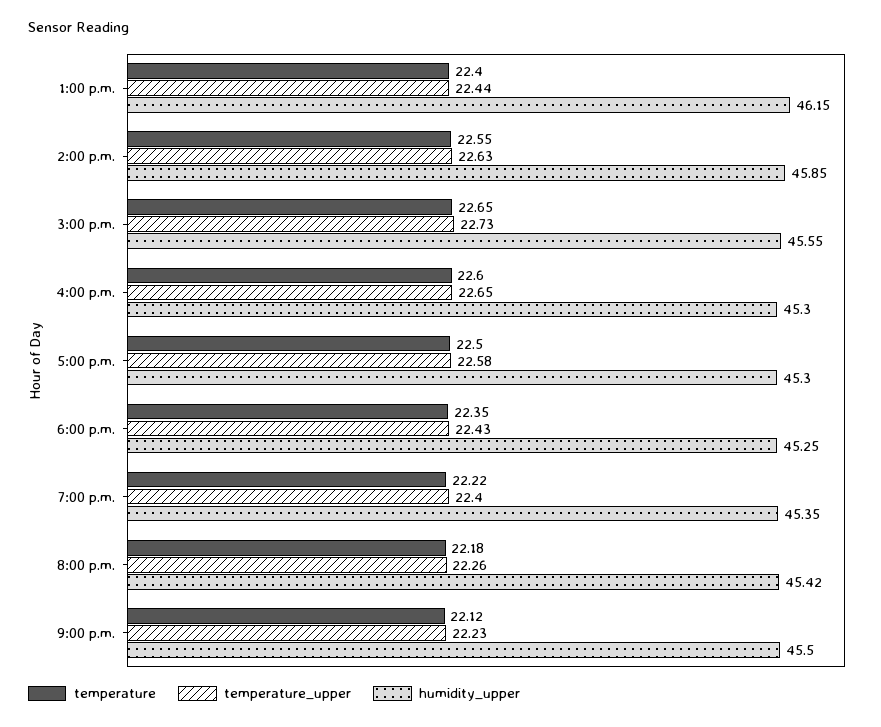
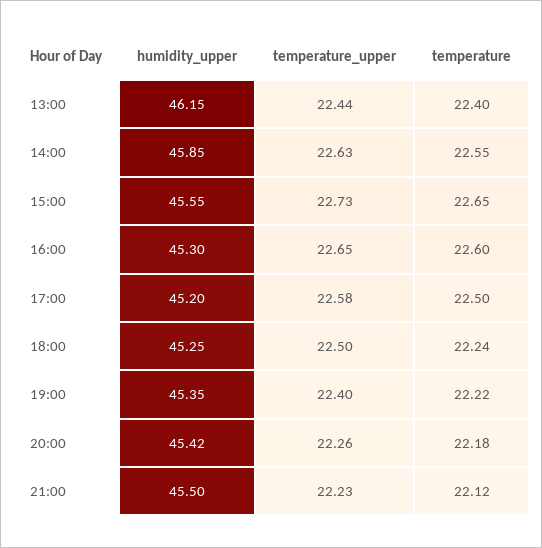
  {
    "temperature": {
      "1:00 p.m.": 22.4,
      "2:00 p.m.": 22.55,
      "3:00 p.m.": 22.65,
      "4:00 p.m.": 22.6,
      "5:00 p.m.": 22.5,
-     "6:00 p.m.": 22.35,
+     "6:00 p.m.": 22.24,
      "7:00 p.m.": 22.22,
      "8:00 p.m.": 22.18,
      "9:00 p.m.": 22.12
    },
    "temperature_upper": {
      "1:00 p.m.": 22.44,
      "2:00 p.m.": 22.63,
      "3:00 p.m.": 22.73,
      "4:00 p.m.": 22.65,
      "5:00 p.m.": 22.58,
-     "6:00 p.m.": 22.43,
+     "6:00 p.m.": 22.5,
      "7:00 p.m.": 22.4,
      "8:00 p.m.": 22.26,
      "9:00 p.m.": 22.23
    },
    "humidity_upper": {
      "1:00 p.m.": 46.15,
      "2:00 p.m.": 45.85,
      "3:00 p.m.": 45.55,
      "4:00 p.m.": 45.3,
-     "5:00 p.m.": 45.3,
+     "5:00 p.m.": 45.2,
      "6:00 p.m.": 45.25,
      "7:00 p.m.": 45.35,
      "8:00 p.m.": 45.42,
      "9:00 p.m.": 45.5
    }
  }

